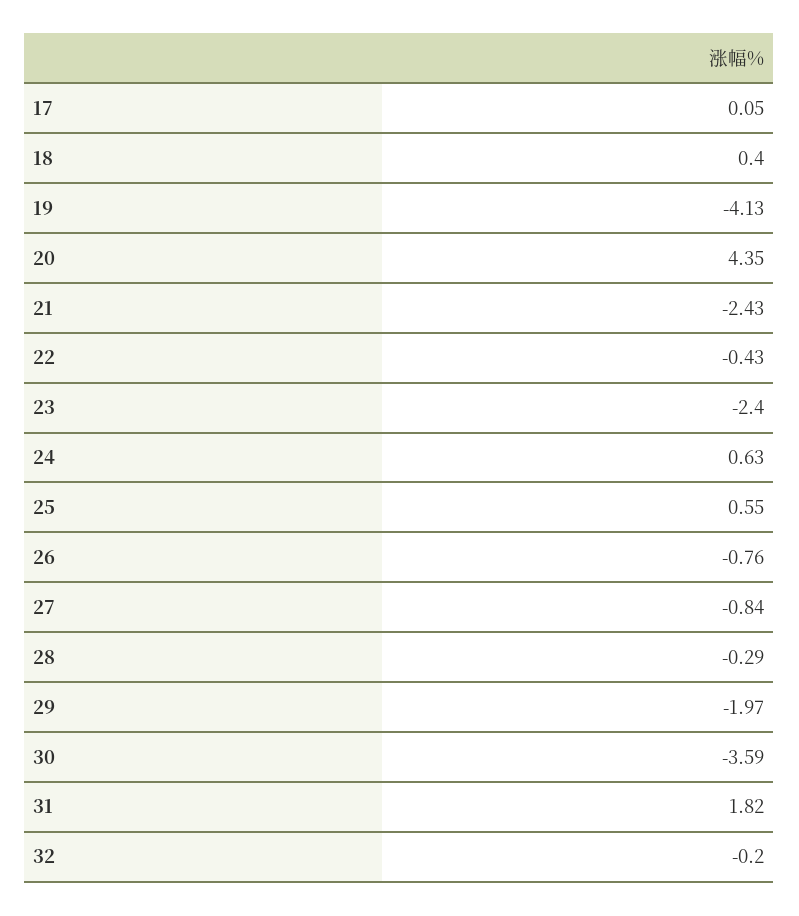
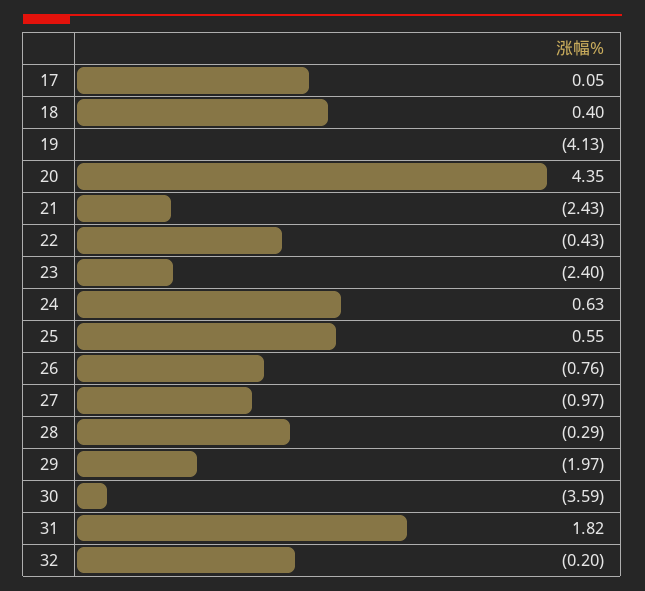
  {
    "17": 0.05,
    "18": 0.4,
    "19": -4.13,
    "20": 4.35,
    "21": -2.43,
    "22": -0.43,
    "23": -2.4,
    "24": 0.63,
    "25": 0.55,
    "26": -0.76,
-   "27": -0.84,
+   "27": -0.97,
    "28": -0.29,
    "29": -1.97,
    "30": -3.59,
    "31": 1.82,
    "32": -0.2
  }

